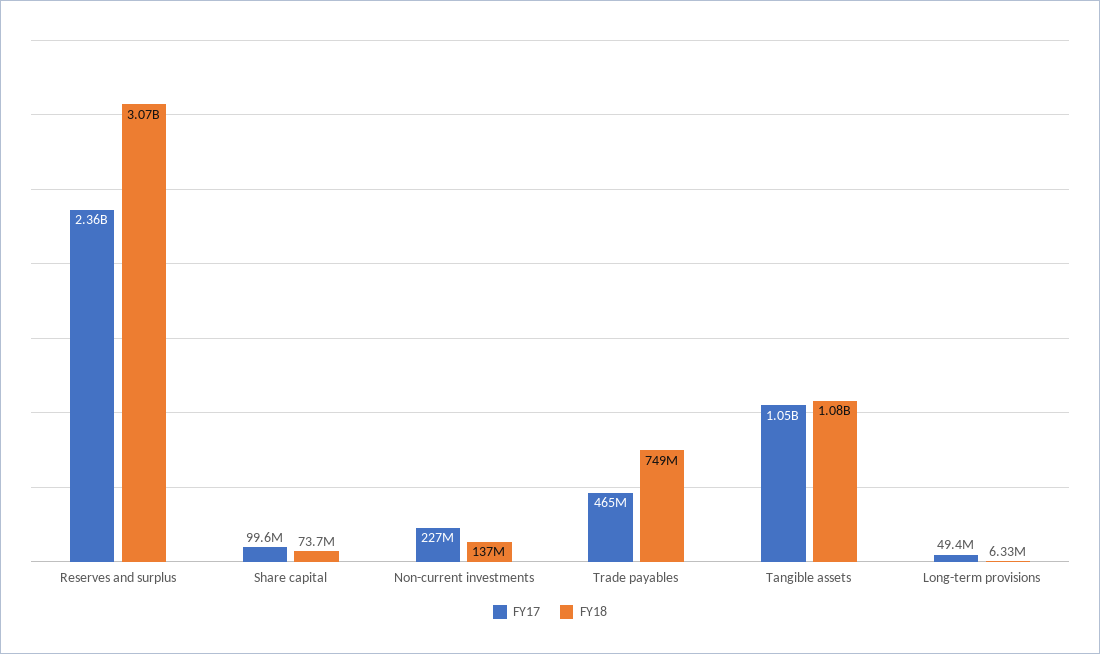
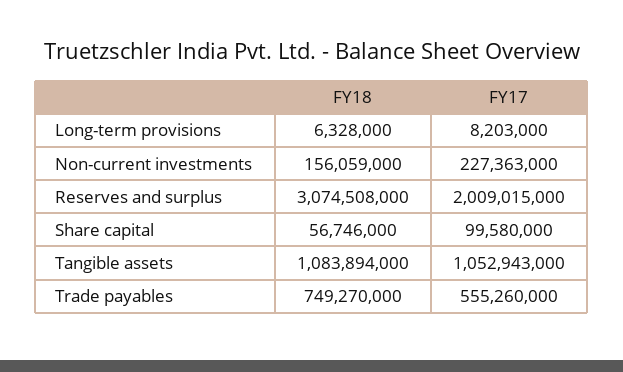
  {
    "FY17": {
-     "Reserves and surplus": 2360000000,
+     "Reserves and surplus": 2009015000,
      "Share capital": 99580000,
      "Non-current investments": 227363000,
-     "Trade payables": 465000000,
+     "Trade payables": 555260000,
      "Tangible assets": 1052943000,
-     "Long-term provisions": 49400000
+     "Long-term provisions": 8203000
    },
    "FY18": {
      "Reserves and surplus": 3074508000,
-     "Share capital": 73700000,
+     "Share capital": 56746000,
-     "Non-current investments": 137000000,
+     "Non-current investments": 156059000,
      "Trade payables": 749270000,
      "Tangible assets": 1083894000,
      "Long-term provisions": 6328000
    }
  }

